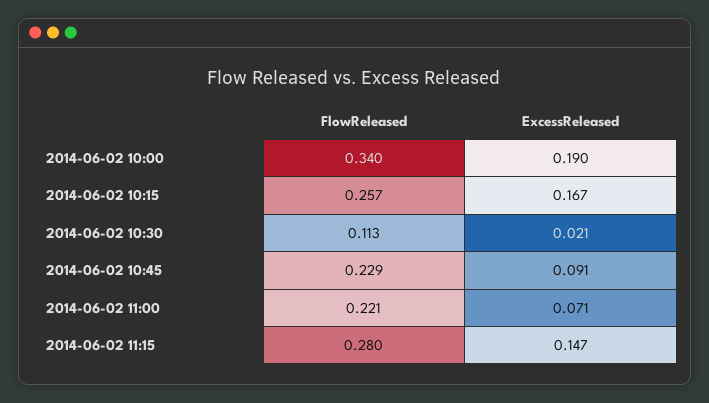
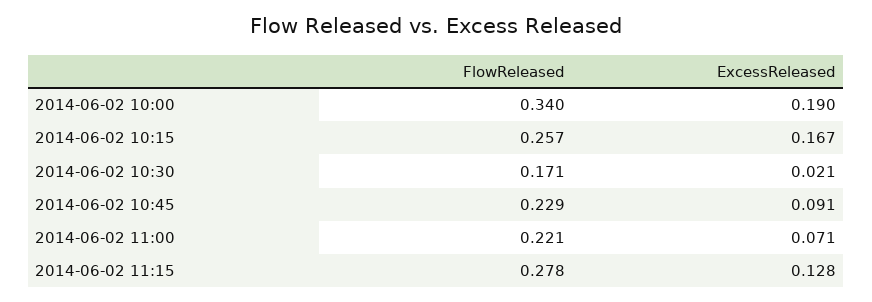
  {
    "FlowReleased": {
      "2014-06-02 10:00": 0.34,
      "2014-06-02 10:15": 0.257,
-     "2014-06-02 10:30": 0.113,
+     "2014-06-02 10:30": 0.171,
      "2014-06-02 10:45": 0.229,
      "2014-06-02 11:00": 0.221,
-     "2014-06-02 11:15": 0.28
+     "2014-06-02 11:15": 0.278
    },
    "ExcessReleased": {
      "2014-06-02 10:00": 0.19,
      "2014-06-02 10:15": 0.167,
      "2014-06-02 10:30": 0.021,
      "2014-06-02 10:45": 0.091,
      "2014-06-02 11:00": 0.071,
-     "2014-06-02 11:15": 0.147
+     "2014-06-02 11:15": 0.128
    }
  }

